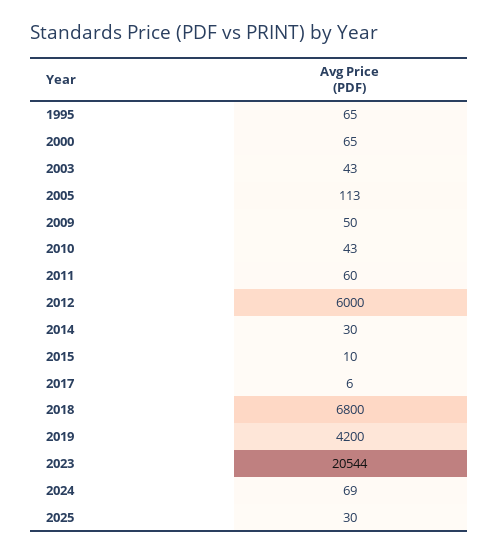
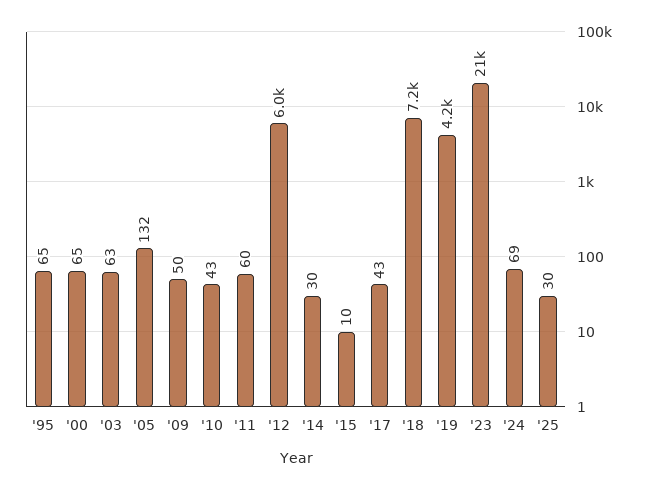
  {
    "1995": 65,
    "2000": 65,
-   "2003": 43,
+   "2003": 63,
-   "2005": 113,
+   "2005": 132,
    "2009": 50,
    "2010": 43,
    "2011": 60,
    "2012": 6000,
    "2014": 30,
    "2015": 10,
-   "2017": 6,
+   "2017": 43,
-   "2018": 6800,
+   "2018": 7200,
    "2019": 4200,
    "2023": 20544,
    "2024": 69,
    "2025": 30
  }

